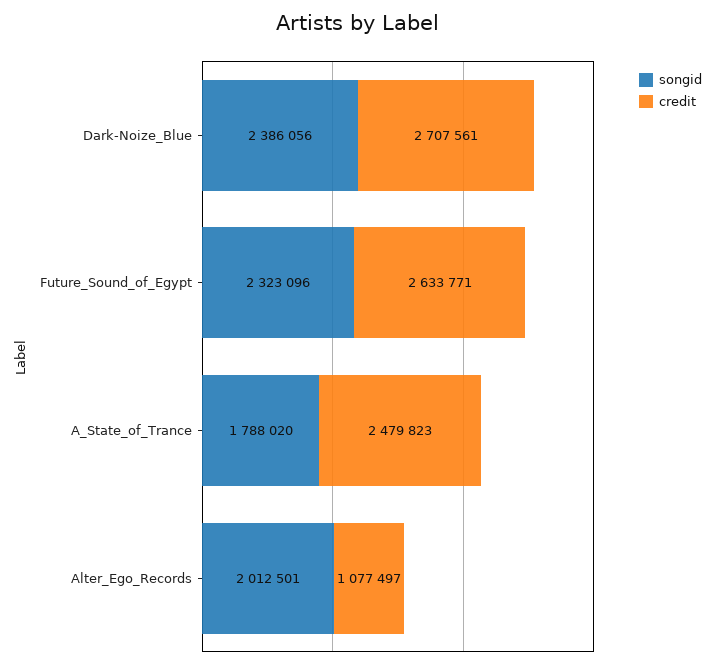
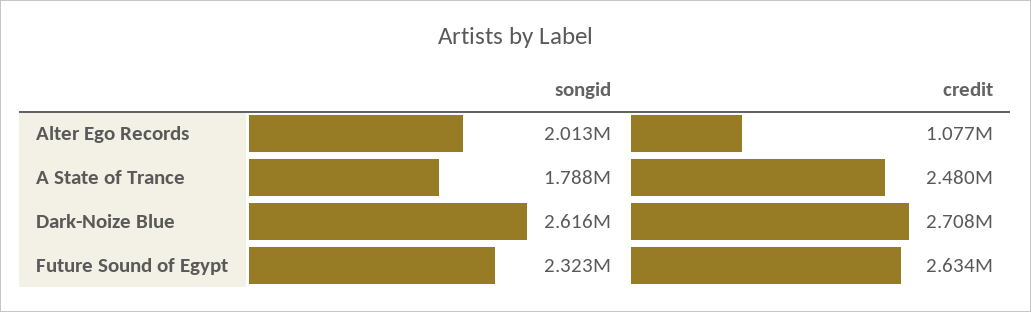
  {
    "songid": {
-     "Dark-Noize_Blue": 2386056,
+     "Dark-Noize_Blue": 2616000,
      "Future_Sound_of_Egypt": 2323096,
      "A_State_of_Trance": 1788020,
      "Alter_Ego_Records": 2012501
    },
    "credit": {
      "Dark-Noize_Blue": 2707561,
      "Future_Sound_of_Egypt": 2633771,
      "A_State_of_Trance": 2479823,
      "Alter_Ego_Records": 1077497
    }
  }

